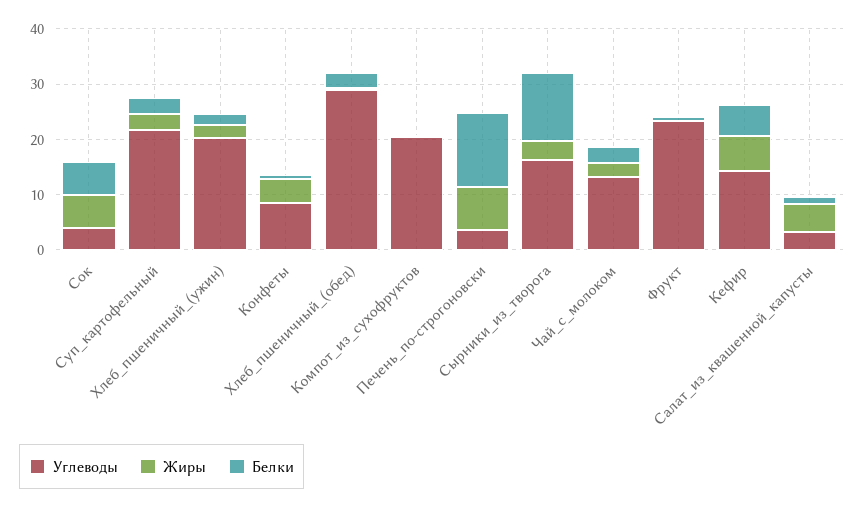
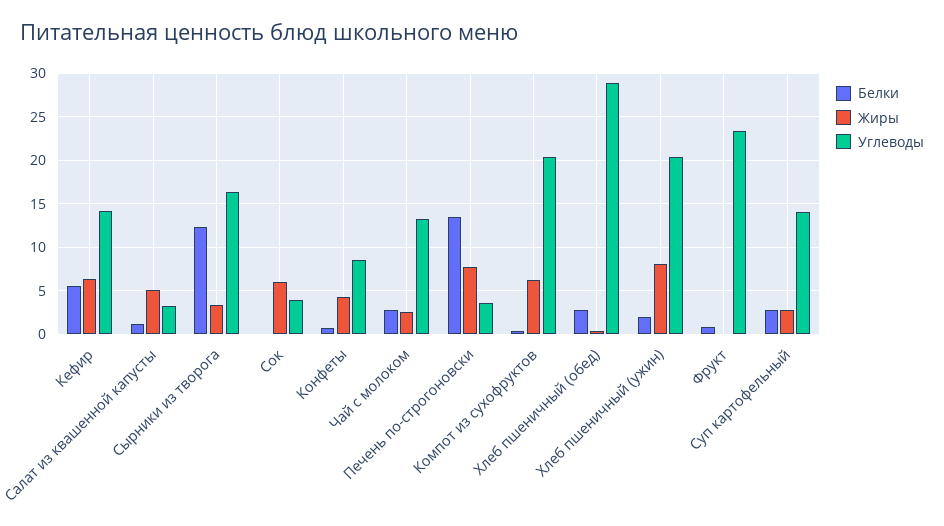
  {
    "Углеводы": {
      "Сок": 4,
-     "Суп_картофельный": 22,
+     "Суп_картофельный": 14,
      "Хлеб_пшеничный_(ужин)": 20,
      "Конфеты": 9,
      "Хлеб_пшеничный_(обед)": 29,
      "Компот_из_сухофруктов": 20,
      "Печень_по-строгоновски": 4,
      "Сырники_из_творога": 16,
      "Чай_с_молоком": 13,
      "Фрукт": 23,
      "Кефир": 14,
      "Салат_из_квашенной_капусты": 3
    },
    "Жиры": {
      "Сок": 6,
      "Суп_картофельный": 3,
-     "Хлеб_пшеничный_(ужин)": 2,
+     "Хлеб_пшеничный_(ужин)": 8,
      "Конфеты": 4,
      "Хлеб_пшеничный_(обед)": 0,
-     "Компот_из_сухофруктов": 0,
+     "Компот_из_сухофруктов": 6,
      "Печень_по-строгоновски": 8,
      "Сырники_из_творога": 3,
      "Чай_с_молоком": 3,
      "Фрукт": 0,
      "Кефир": 6,
      "Салат_из_квашенной_капусты": 5
    },
    "Белки": {
-     "Сок": 6,
+     "Сок": 0,
      "Суп_картофельный": 3,
      "Хлеб_пшеничный_(ужин)": 2,
      "Конфеты": 1,
      "Хлеб_пшеничный_(обед)": 3,
      "Компот_из_сухофруктов": 0,
      "Печень_по-строгоновски": 14,
      "Сырники_из_творога": 12,
      "Чай_с_молоком": 3,
      "Фрукт": 1,
      "Кефир": 6,
      "Салат_из_квашенной_капусты": 1
    }
  }

